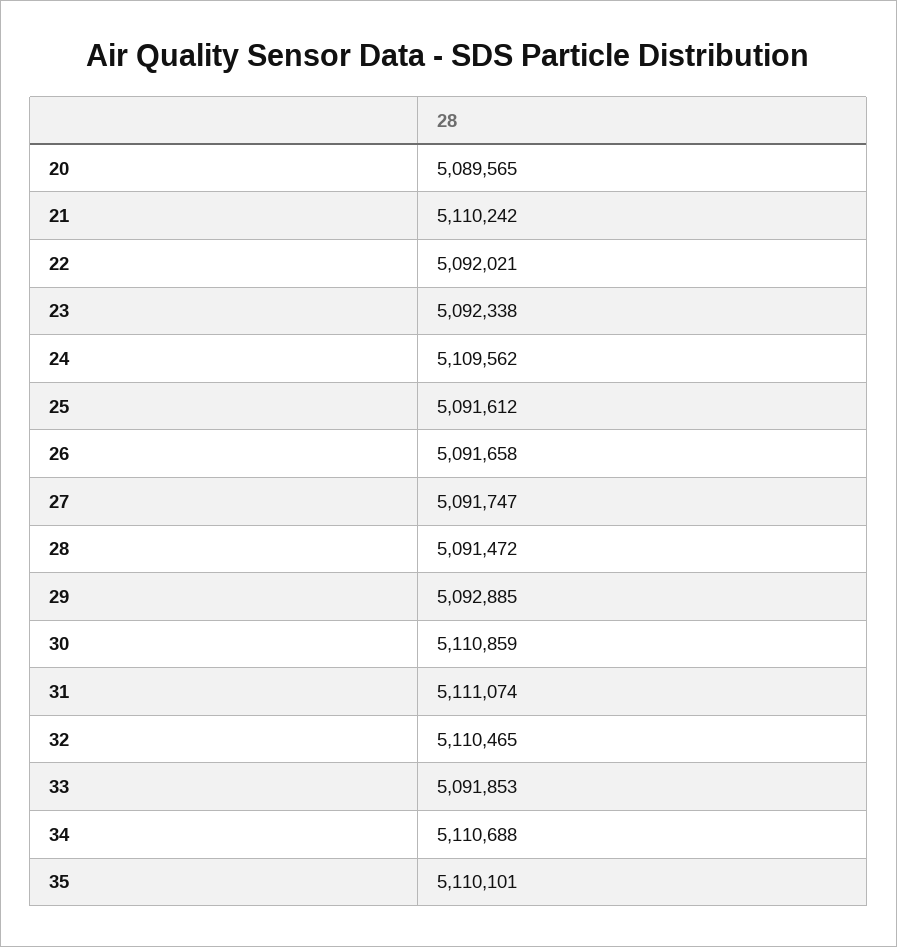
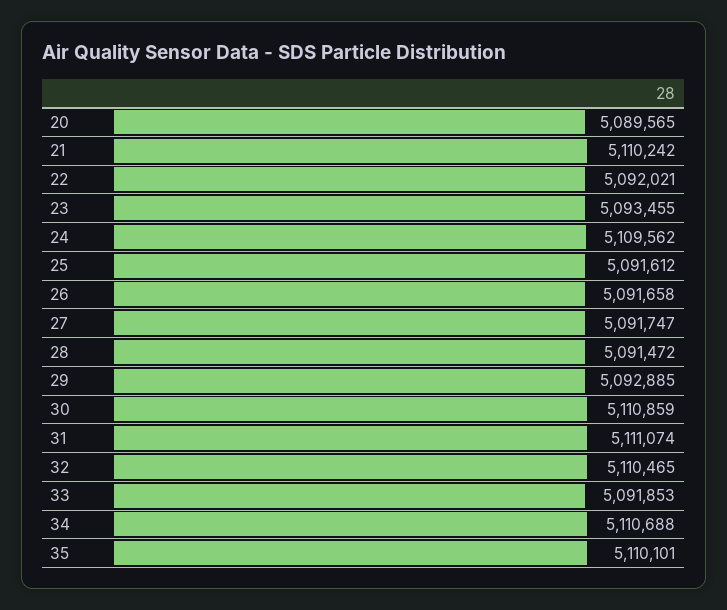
  {
    "20": 5089565,
    "21": 5110242,
    "22": 5092021,
-   "23": 5092338,
+   "23": 5093455,
    "24": 5109562,
    "25": 5091612,
    "26": 5091658,
    "27": 5091747,
    "28": 5091472,
    "29": 5092885,
    "30": 5110859,
    "31": 5111074,
    "32": 5110465,
    "33": 5091853,
    "34": 5110688,
    "35": 5110101
  }

